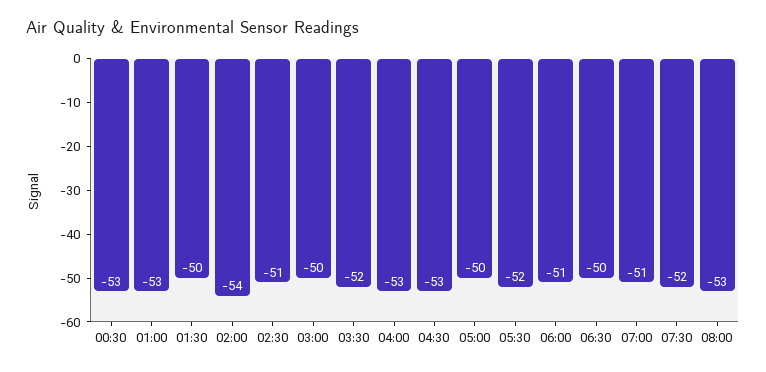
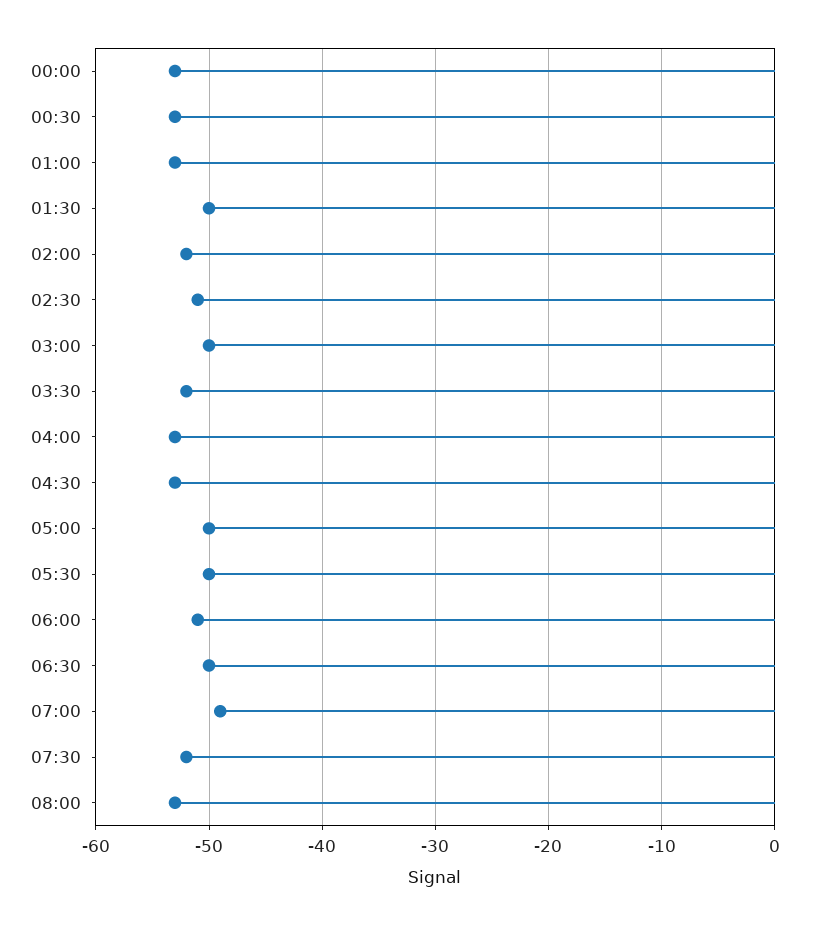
  {
    "00:30": -53,
    "01:00": -53,
    "01:30": -50,
-   "02:00": -54,
+   "02:00": -52,
    "02:30": -51,
    "03:00": -50,
    "03:30": -52,
    "04:00": -53,
    "04:30": -53,
    "05:00": -50,
-   "05:30": -52,
+   "05:30": -50,
    "06:00": -51,
    "06:30": -50,
-   "07:00": -51,
+   "07:00": -49,
    "07:30": -52,
-   "08:00": -53
+   "08:00": -53,
+   "00:00": -53
  }

